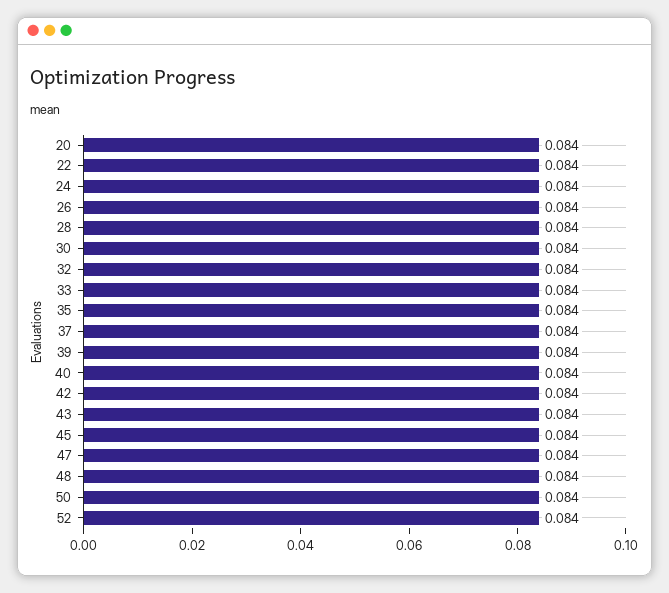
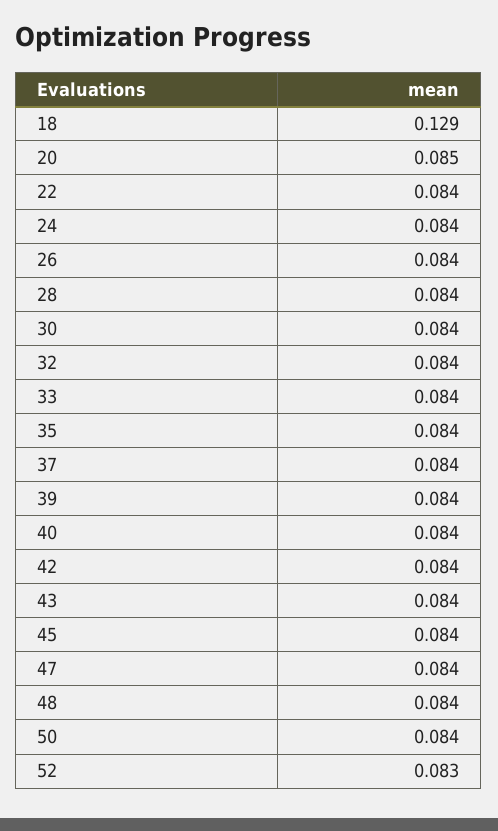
  {
-   "20": 0.084,
+   "20": 0.085,
    "22": 0.084,
    "24": 0.084,
    "26": 0.084,
    "28": 0.084,
    "30": 0.084,
    "32": 0.084,
    "33": 0.084,
    "35": 0.084,
    "37": 0.084,
    "39": 0.084,
    "40": 0.084,
    "42": 0.084,
    "43": 0.084,
    "45": 0.084,
    "47": 0.084,
    "48": 0.084,
    "50": 0.084,
-   "52": 0.084
+   "52": 0.083,
+   "18": 0.129
  }

